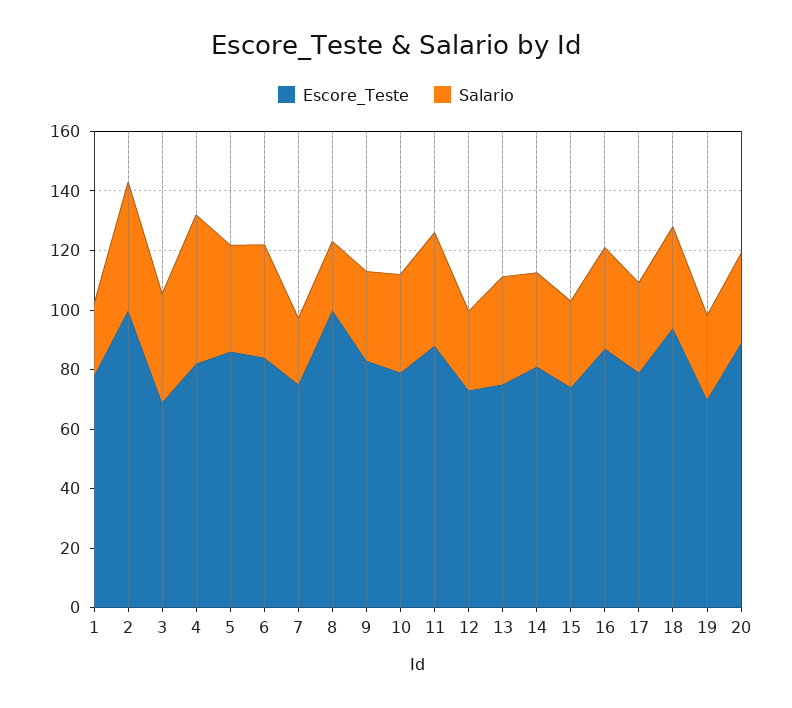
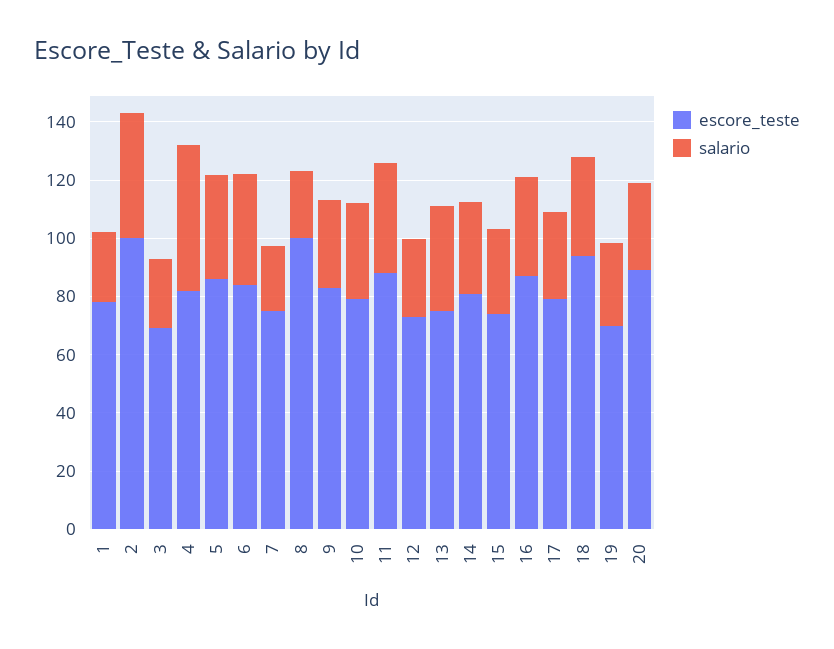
  {
    "Escore_Teste": {
      "1": 80,
      "2": 100,
      "3": 70,
      "4": 80,
      "5": 85,
      "6": 85,
      "7": 75,
      "8": 100,
      "9": 85,
      "10": 80,
      "11": 90,
      "12": 75,
      "13": 75,
      "14": 80,
      "15": 75,
      "16": 85,
      "17": 80,
      "18": 95,
      "19": 70,
      "20": 90
    },
    "Salario": {
      "1": 25,
      "2": 45,
-     "3": 35,
+     "3": 25,
      "4": 50,
      "5": 35,
      "6": 40,
      "7": 20,
      "8": 25,
      "9": 30,
      "10": 35,
      "11": 40,
      "12": 25,
      "13": 35,
      "14": 30,
      "15": 30,
      "16": 35,
      "17": 30,
      "18": 35,
      "19": 30,
      "20": 30
    }
  }

